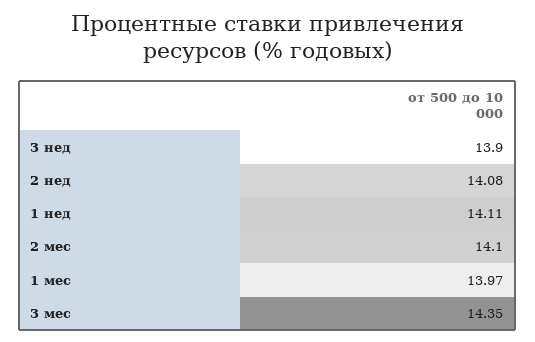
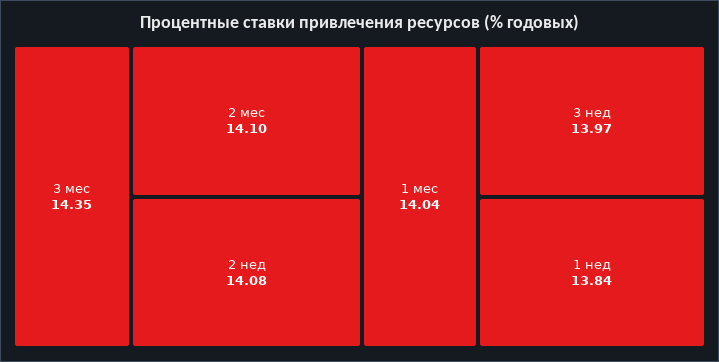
  {
-   "3 нед": 13.9,
+   "3 нед": 13.97,
    "2 нед": 14.08,
-   "1 нед": 14.11,
+   "1 нед": 13.84,
    "2 мес": 14.1,
-   "1 мес": 13.97,
+   "1 мес": 14.04,
    "3 мес": 14.35
  }

